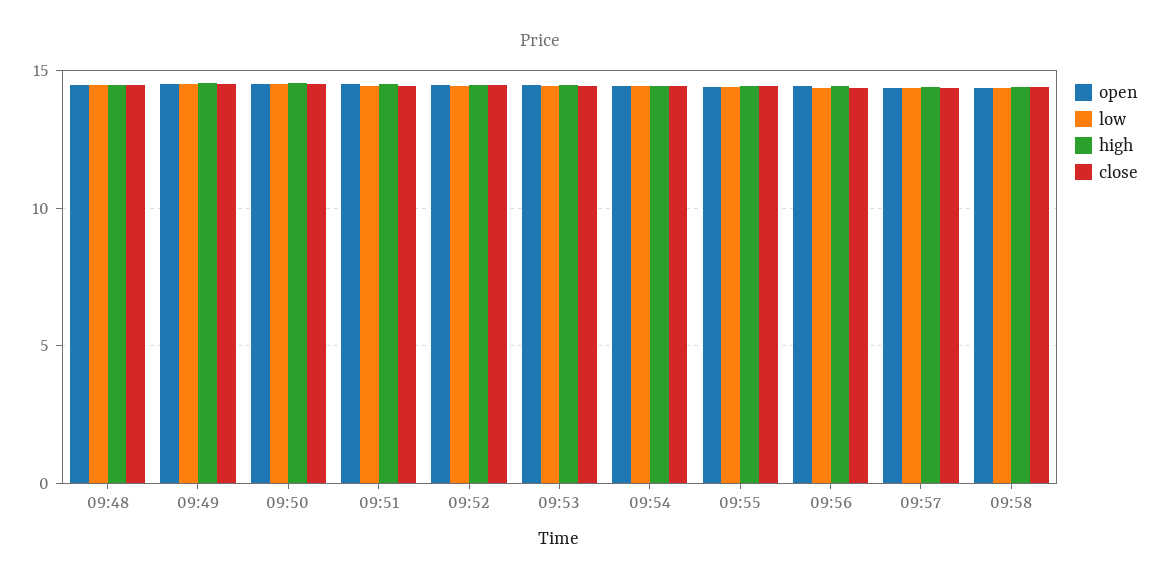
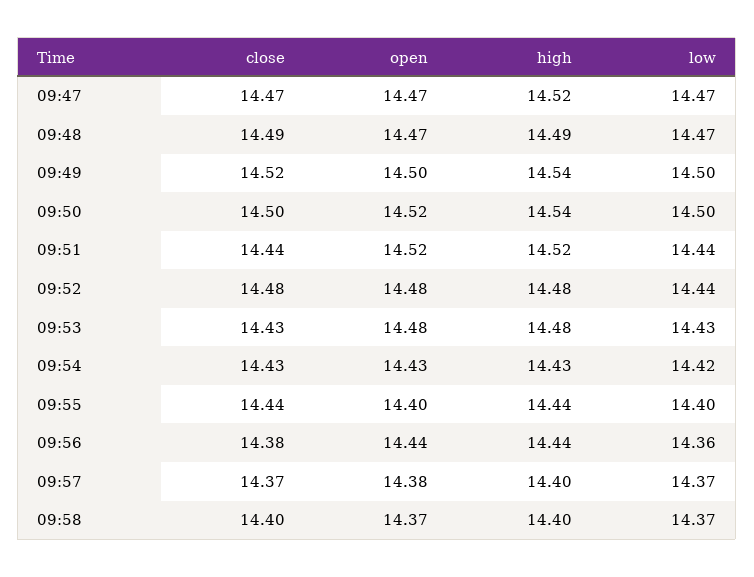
  {
    "open": {
      "09:48": 14.47,
      "09:49": 14.5,
      "09:50": 14.52,
      "09:51": 14.52,
      "09:52": 14.48,
      "09:53": 14.48,
      "09:54": 14.43,
      "09:55": 14.4,
      "09:56": 14.44,
      "09:57": 14.38,
-     "09:58": 14.37
+     "09:58": 14.37,
+     "09:47": 14.47
    },
    "low": {
      "09:48": 14.47,
      "09:49": 14.5,
      "09:50": 14.5,
      "09:51": 14.44,
      "09:52": 14.44,
      "09:53": 14.43,
      "09:54": 14.42,
      "09:55": 14.4,
      "09:56": 14.36,
      "09:57": 14.37,
-     "09:58": 14.37
+     "09:58": 14.37,
+     "09:47": 14.47
    },
    "high": {
      "09:48": 14.49,
      "09:49": 14.54,
      "09:50": 14.54,
      "09:51": 14.52,
      "09:52": 14.48,
      "09:53": 14.48,
      "09:54": 14.43,
      "09:55": 14.44,
      "09:56": 14.44,
      "09:57": 14.4,
-     "09:58": 14.4
+     "09:58": 14.4,
+     "09:47": 14.52
    },
    "close": {
      "09:48": 14.49,
      "09:49": 14.52,
      "09:50": 14.5,
      "09:51": 14.44,
      "09:52": 14.48,
      "09:53": 14.43,
      "09:54": 14.43,
      "09:55": 14.44,
      "09:56": 14.38,
      "09:57": 14.37,
-     "09:58": 14.4
+     "09:58": 14.4,
+     "09:47": 14.47
    }
  }

